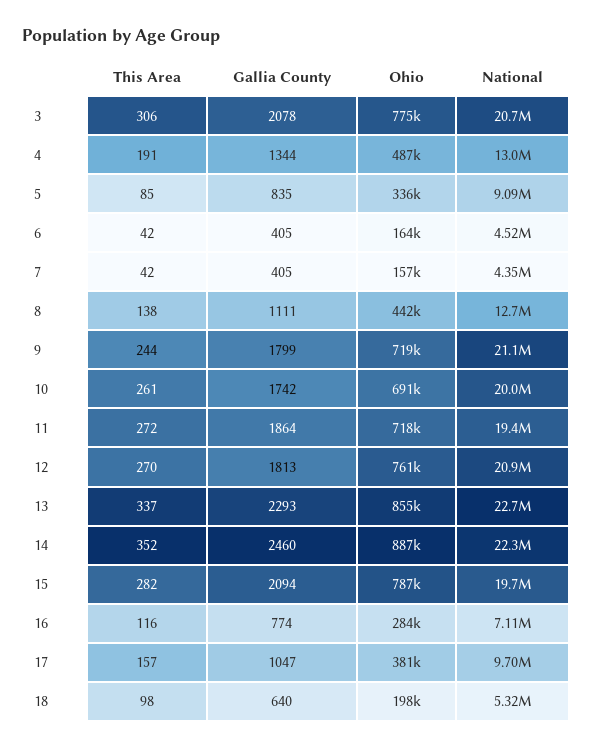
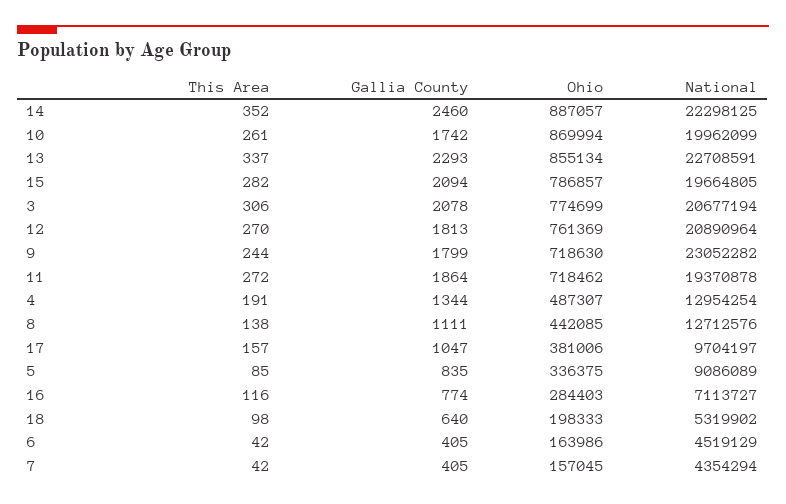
  {
    "This Area": {
      "3": 306,
      "4": 191,
      "5": 85,
      "6": 42,
      "7": 42,
      "8": 138,
      "9": 244,
      "10": 261,
      "11": 272,
      "12": 270,
      "13": 337,
      "14": 352,
      "15": 282,
      "16": 116,
      "17": 157,
      "18": 98
    },
    "Gallia County": {
      "3": 2078,
      "4": 1344,
      "5": 835,
      "6": 405,
      "7": 405,
      "8": 1111,
      "9": 1799,
      "10": 1742,
      "11": 1864,
      "12": 1813,
      "13": 2293,
      "14": 2460,
      "15": 2094,
      "16": 774,
      "17": 1047,
      "18": 640
    },
    "Ohio": {
      "3": 774699,
      "4": 487307,
      "5": 336375,
      "6": 163986,
      "7": 157045,
      "8": 442085,
      "9": 718630,
-     "10": 691000,
+     "10": 869994,
      "11": 718462,
      "12": 761369,
      "13": 855134,
      "14": 887057,
      "15": 786857,
      "16": 284403,
      "17": 381006,
      "18": 198333
    },
    "National": {
      "3": 20677194,
      "4": 12954254,
      "5": 9086089,
      "6": 4519129,
      "7": 4354294,
      "8": 12712576,
-     "9": 21100000,
+     "9": 23052282,
      "10": 19962099,
      "11": 19370878,
      "12": 20890964,
      "13": 22708591,
      "14": 22298125,
      "15": 19664805,
      "16": 7113727,
      "17": 9704197,
      "18": 5319902
    }
  }

